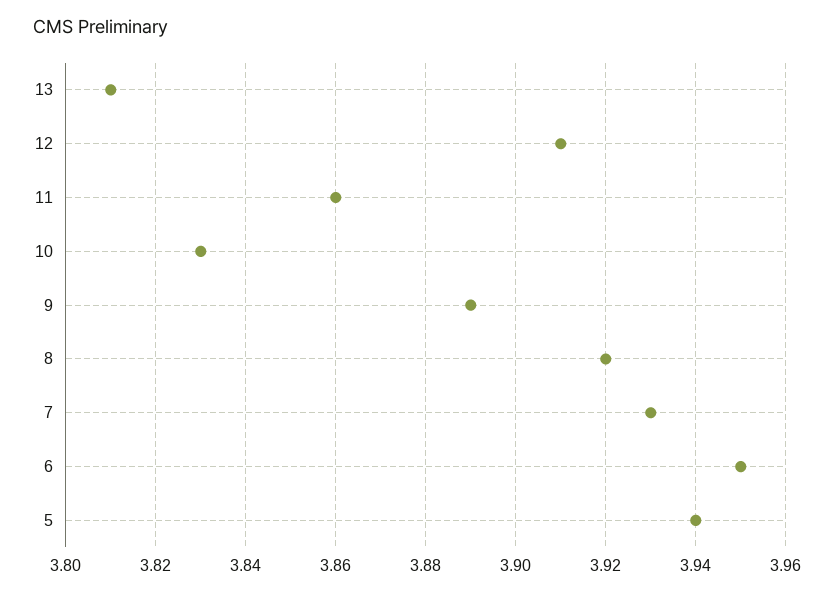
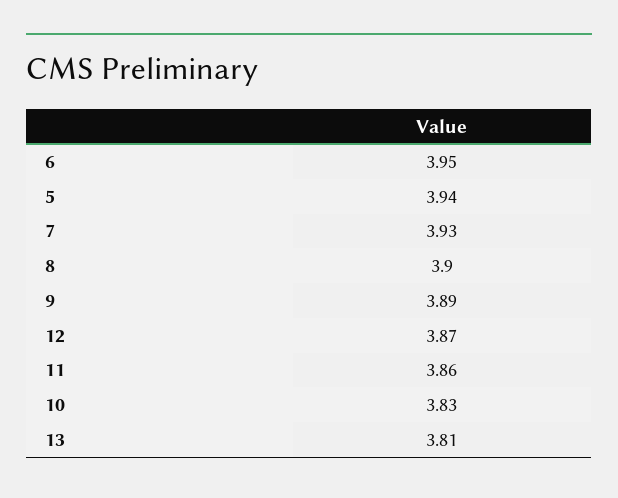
  {
    "13": 3.81,
-   "12": 3.91,
+   "12": 3.87,
    "11": 3.86,
    "10": 3.83,
    "9": 3.89,
-   "8": 3.92,
+   "8": 3.9,
    "7": 3.93,
    "6": 3.95,
    "5": 3.94
  }

